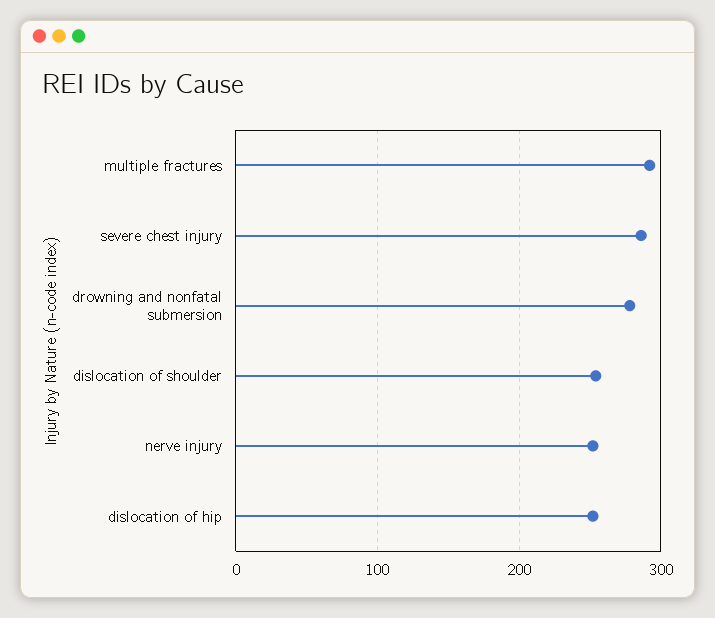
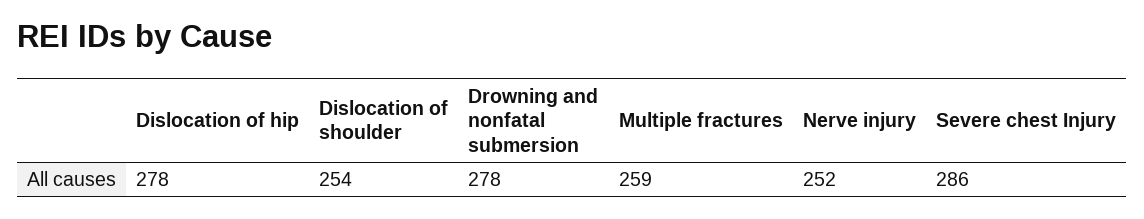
  {
-   "multiple fractures": 290,
+   "multiple fractures": 259,
    "severe chest injury": 286,
    "drowning and nonfatal submersion": 278,
    "dislocation of shoulder": 254,
    "nerve injury": 252,
-   "dislocation of hip": 250
+   "dislocation of hip": 278
  }

